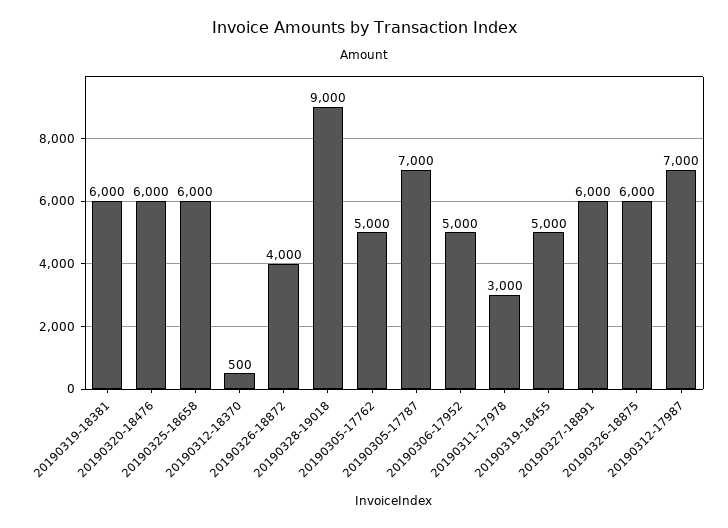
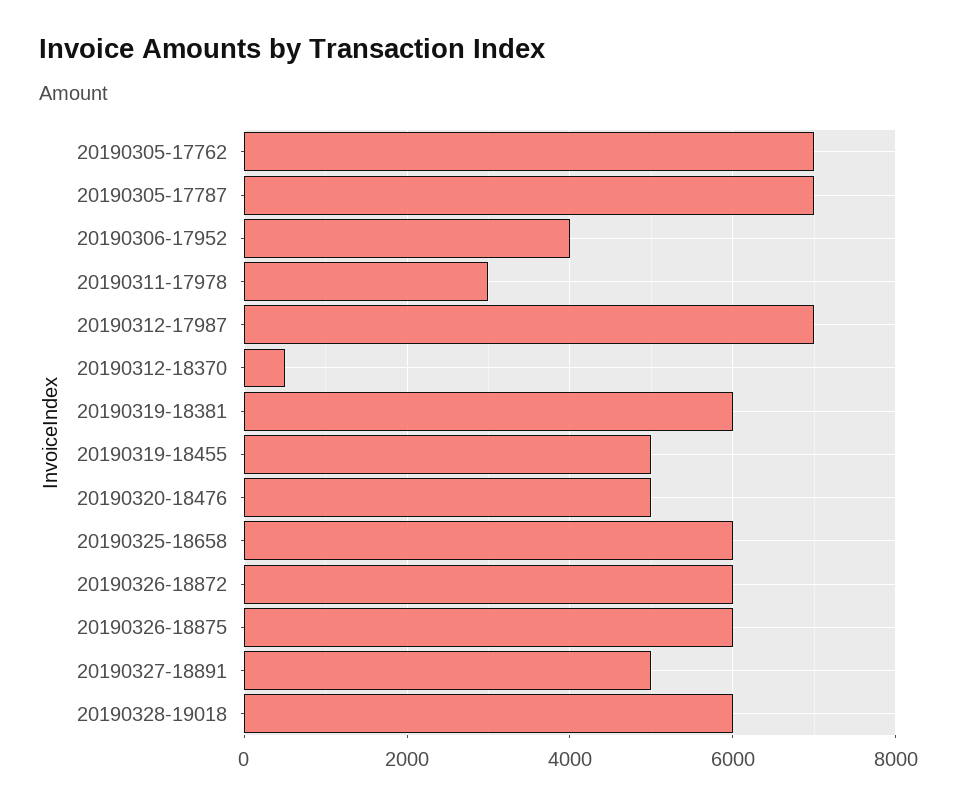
  {
    "20190319-18381": 6000,
-   "20190320-18476": 6000,
+   "20190320-18476": 5000,
    "20190325-18658": 6000,
    "20190312-18370": 500,
-   "20190326-18872": 4000,
+   "20190326-18872": 6000,
-   "20190328-19018": 9000,
+   "20190328-19018": 6000,
-   "20190305-17762": 5000,
+   "20190305-17762": 7000,
    "20190305-17787": 7000,
-   "20190306-17952": 5000,
+   "20190306-17952": 4000,
    "20190311-17978": 3000,
    "20190319-18455": 5000,
-   "20190327-18891": 6000,
+   "20190327-18891": 5000,
    "20190326-18875": 6000,
    "20190312-17987": 7000
  }

